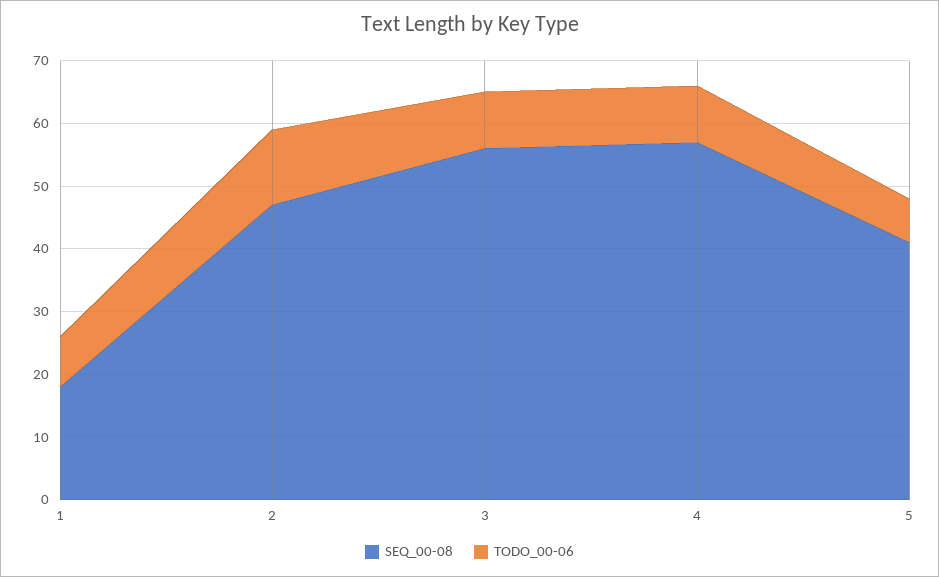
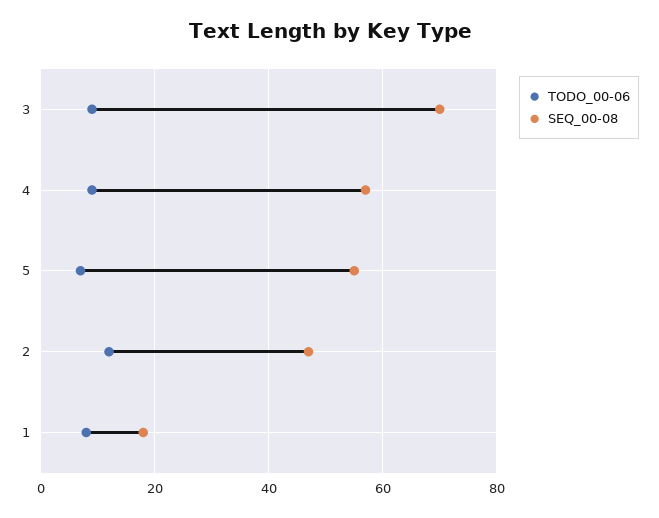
  {
    "SEQ_00-08": {
      "1": 20,
      "2": 45,
-     "3": 55,
+     "3": 70,
      "4": 55,
-     "5": 40
+     "5": 55
    },
    "TODO_00-06": {
      "1": 10,
      "2": 10,
      "3": 10,
      "4": 10,
      "5": 5
    }
  }

